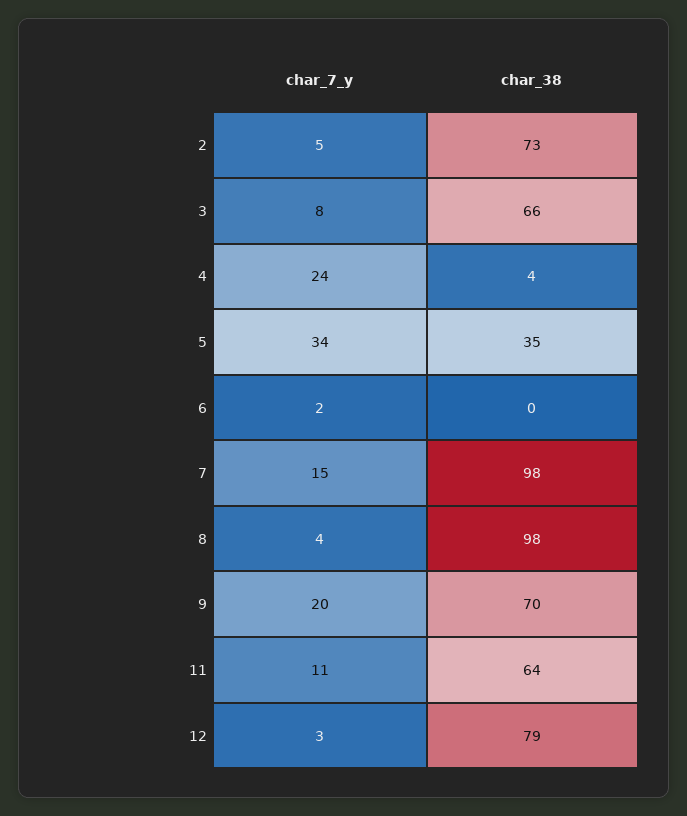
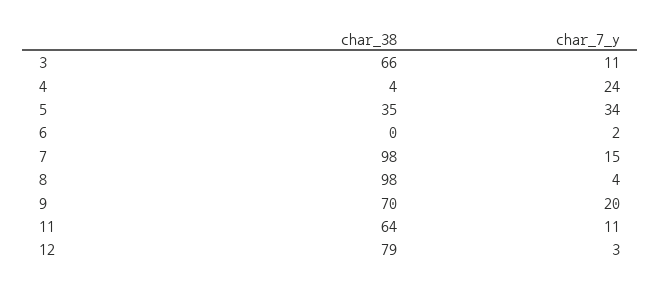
  {
    "char_7_y": {
-     "2": 5,
-     "3": 8,
+     "3": 11,
      "4": 24,
      "5": 34,
      "6": 2,
      "7": 15,
      "8": 4,
      "9": 20,
      "11": 11,
      "12": 3
    },
    "char_38": {
-     "2": 73,
      "3": 66,
      "4": 4,
      "5": 35,
      "6": 0,
      "7": 98,
      "8": 98,
      "9": 70,
      "11": 64,
      "12": 79
    }
  }

